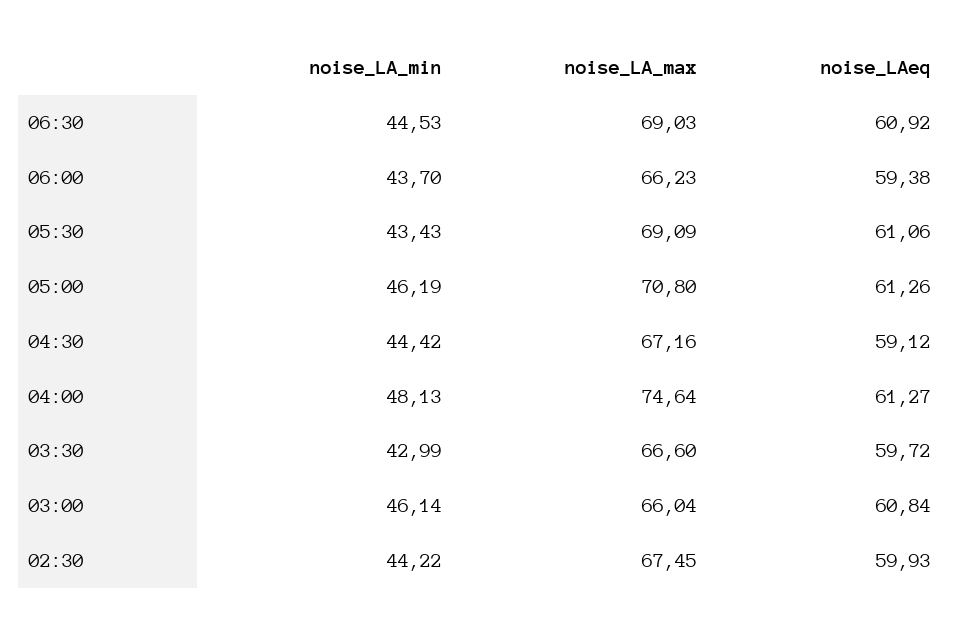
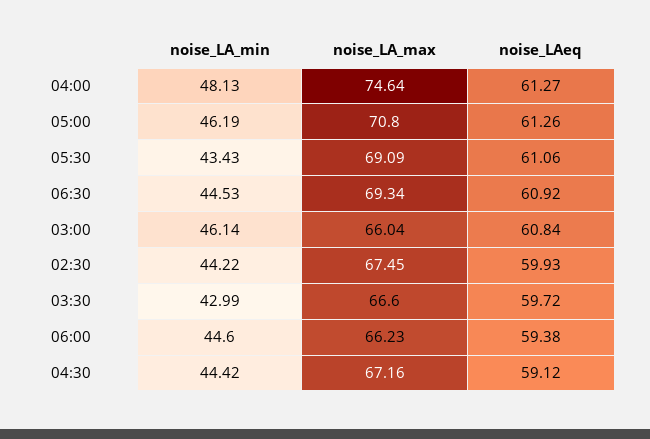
  {
    "noise_LA_min": {
      "06:30": 44.53,
-     "06:00": 43.7,
+     "06:00": 44.6,
      "05:30": 43.43,
      "05:00": 46.19,
      "04:30": 44.42,
      "04:00": 48.13,
      "03:30": 42.99,
      "03:00": 46.14,
      "02:30": 44.22
    },
    "noise_LA_max": {
-     "06:30": 69.03,
+     "06:30": 69.34,
      "06:00": 66.23,
      "05:30": 69.09,
      "05:00": 70.8,
      "04:30": 67.16,
      "04:00": 74.64,
      "03:30": 66.6,
      "03:00": 66.04,
      "02:30": 67.45
    },
    "noise_LAeq": {
      "06:30": 60.92,
      "06:00": 59.38,
      "05:30": 61.06,
      "05:00": 61.26,
      "04:30": 59.12,
      "04:00": 61.27,
      "03:30": 59.72,
      "03:00": 60.84,
      "02:30": 59.93
    }
  }

